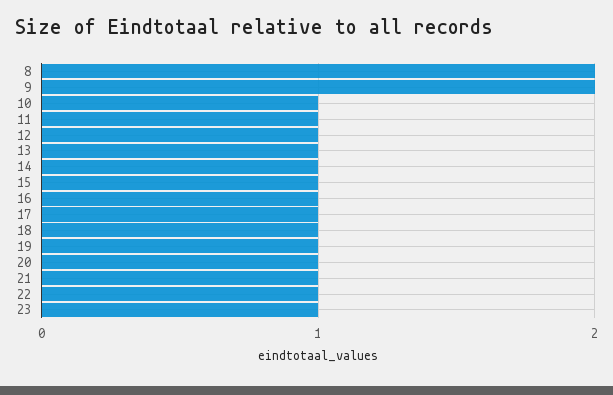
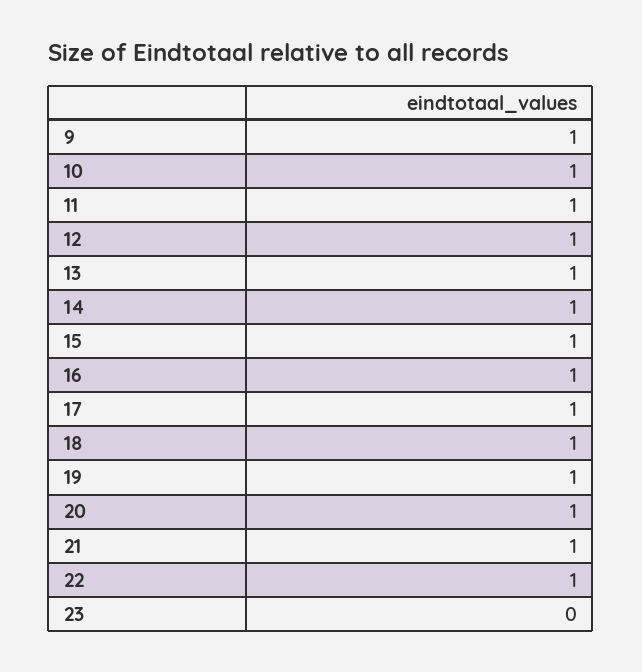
  {
-   "8": 2,
-   "9": 2,
+   "9": 1,
    "10": 1,
    "11": 1,
    "12": 1,
    "13": 1,
    "14": 1,
    "15": 1,
    "16": 1,
    "17": 1,
    "18": 1,
    "19": 1,
    "20": 1,
    "21": 1,
    "22": 1,
-   "23": 1
+   "23": 0
  }

